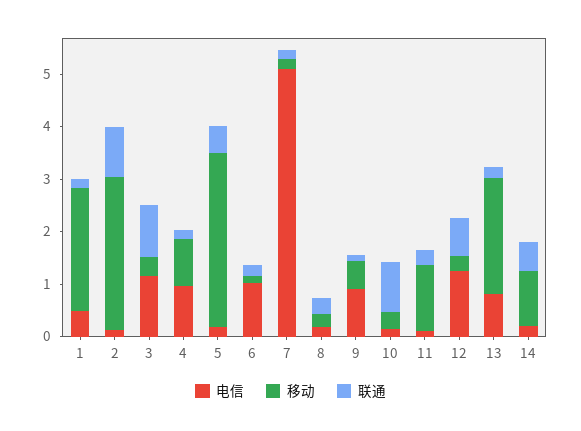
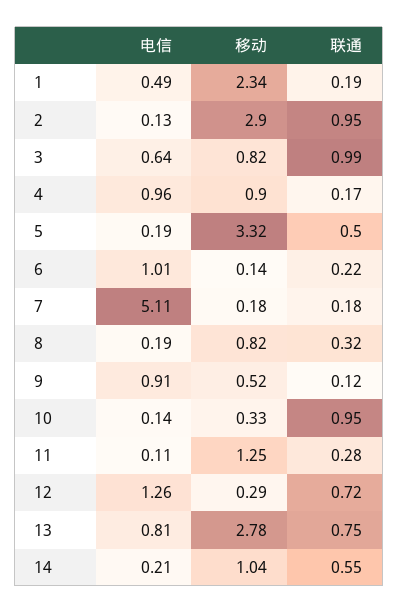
  {
    "电信": {
      "1": 0.49,
      "2": 0.13,
-     "3": 1.2,
+     "3": 0.64,
      "4": 0.96,
      "5": 0.19,
      "6": 1.01,
      "7": 5.11,
      "8": 0.19,
      "9": 0.91,
      "10": 0.14,
      "11": 0.11,
      "12": 1.26,
      "13": 0.81,
      "14": 0.21
    },
    "移动": {
      "1": 2.34,
      "2": 2.9,
-     "3": 0.4,
+     "3": 0.82,
      "4": 0.9,
      "5": 3.32,
      "6": 0.14,
      "7": 0.18,
-     "8": 0.2,
+     "8": 0.82,
      "9": 0.52,
      "10": 0.33,
      "11": 1.25,
      "12": 0.29,
-     "13": 2.2,
+     "13": 2.78,
      "14": 1.04
    },
    "联通": {
      "1": 0.19,
      "2": 0.95,
      "3": 0.99,
      "4": 0.17,
      "5": 0.5,
      "6": 0.22,
      "7": 0.18,
      "8": 0.32,
      "9": 0.12,
      "10": 0.95,
      "11": 0.28,
      "12": 0.72,
-     "13": 0.2,
+     "13": 0.75,
      "14": 0.55
    }
  }

